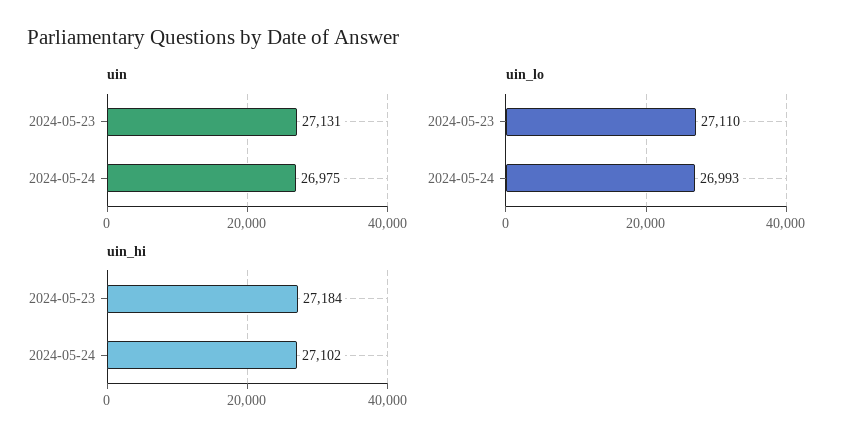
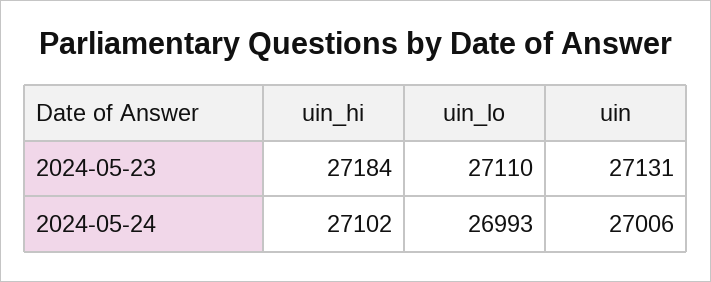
  {
    "uin": {
      "2024-05-23": 27131,
-     "2024-05-24": 26975
+     "2024-05-24": 27006
    },
    "uin_lo": {
      "2024-05-23": 27110,
      "2024-05-24": 26993
    },
    "uin_hi": {
      "2024-05-23": 27184,
      "2024-05-24": 27102
    }
  }

